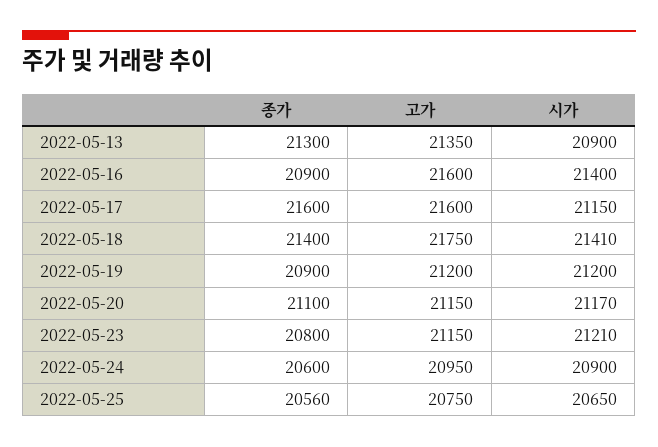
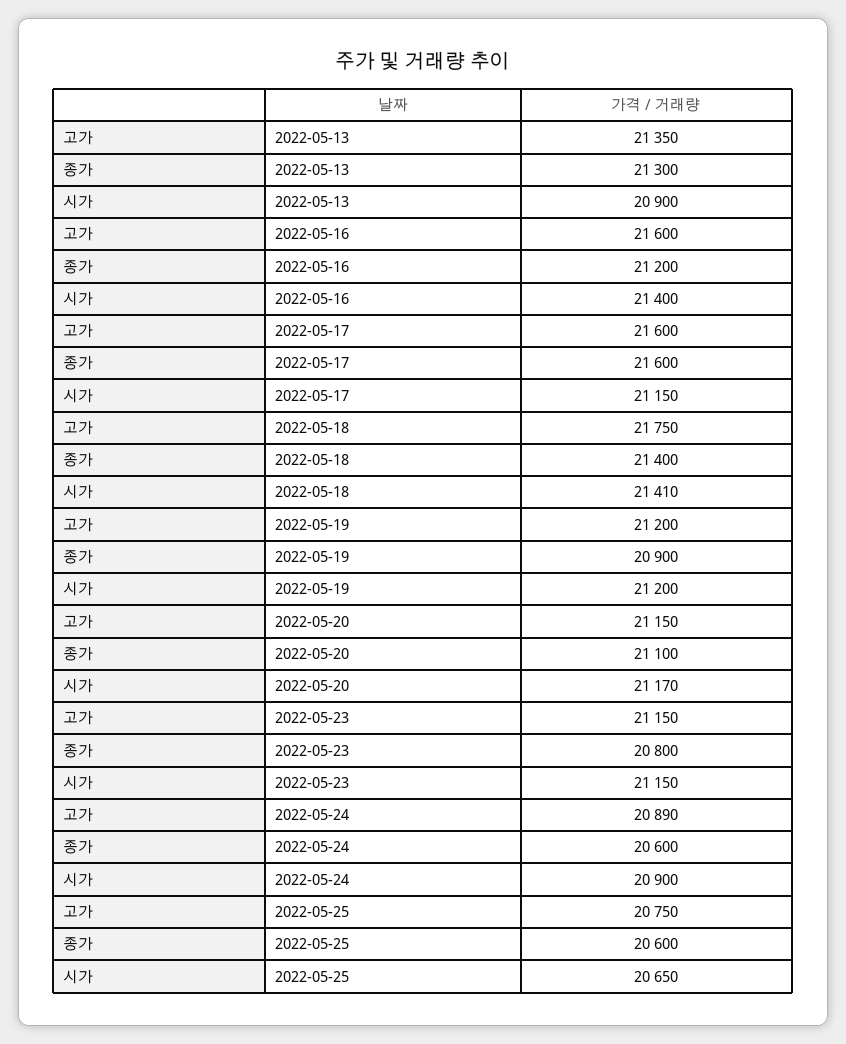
  {
    "종가": {
      "2022-05-13": 21300,
-     "2022-05-16": 20900,
+     "2022-05-16": 21200,
      "2022-05-17": 21600,
      "2022-05-18": 21400,
      "2022-05-19": 20900,
      "2022-05-20": 21100,
      "2022-05-23": 20800,
      "2022-05-24": 20600,
-     "2022-05-25": 20560
+     "2022-05-25": 20600
    },
    "고가": {
      "2022-05-13": 21350,
      "2022-05-16": 21600,
      "2022-05-17": 21600,
      "2022-05-18": 21750,
      "2022-05-19": 21200,
      "2022-05-20": 21150,
      "2022-05-23": 21150,
-     "2022-05-24": 20950,
+     "2022-05-24": 20890,
      "2022-05-25": 20750
    },
    "시가": {
      "2022-05-13": 20900,
      "2022-05-16": 21400,
      "2022-05-17": 21150,
      "2022-05-18": 21410,
      "2022-05-19": 21200,
      "2022-05-20": 21170,
-     "2022-05-23": 21210,
+     "2022-05-23": 21150,
      "2022-05-24": 20900,
      "2022-05-25": 20650
    }
  }

